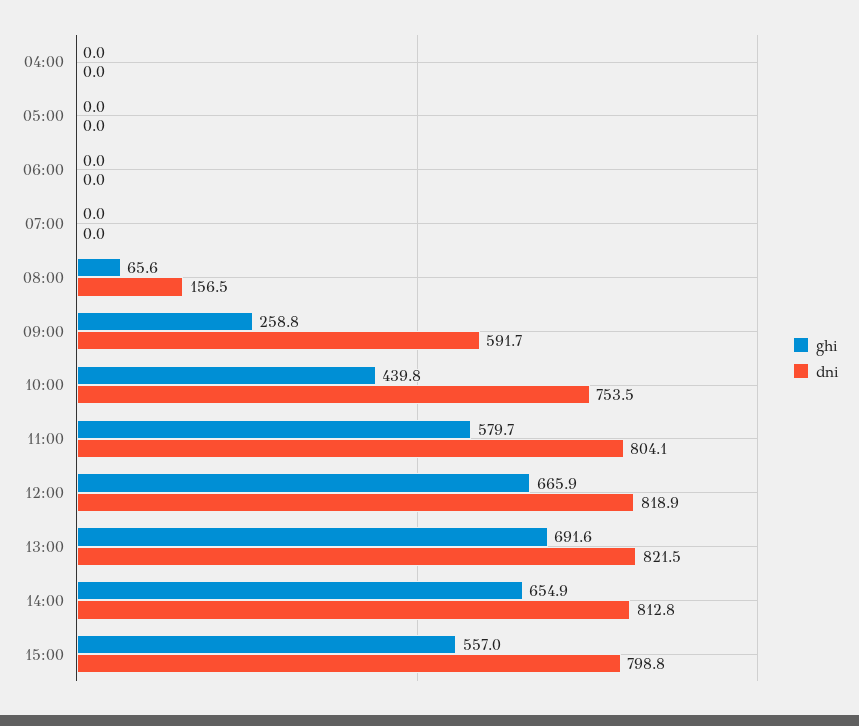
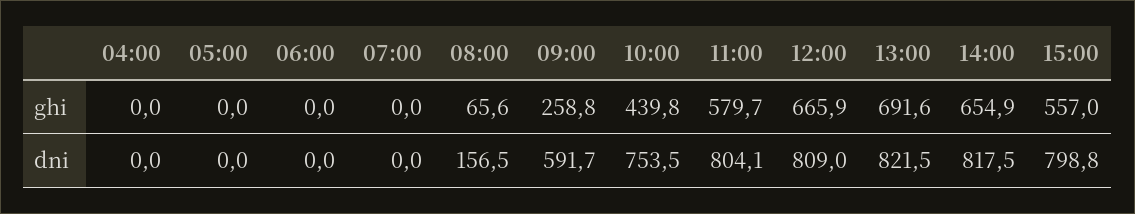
  {
    "ghi": {
      "04:00": 0,
      "05:00": 0,
      "06:00": 0,
      "07:00": 0,
      "08:00": 65.6,
      "09:00": 258.8,
      "10:00": 439.8,
      "11:00": 579.7,
      "12:00": 665.9,
      "13:00": 691.6,
      "14:00": 654.9,
      "15:00": 557
    },
    "dni": {
      "04:00": 0,
      "05:00": 0,
      "06:00": 0,
      "07:00": 0,
      "08:00": 156.5,
      "09:00": 591.7,
      "10:00": 753.5,
      "11:00": 804.1,
-     "12:00": 818.9,
+     "12:00": 809,
      "13:00": 821.5,
-     "14:00": 812.8,
+     "14:00": 817.5,
      "15:00": 798.8
    }
  }

